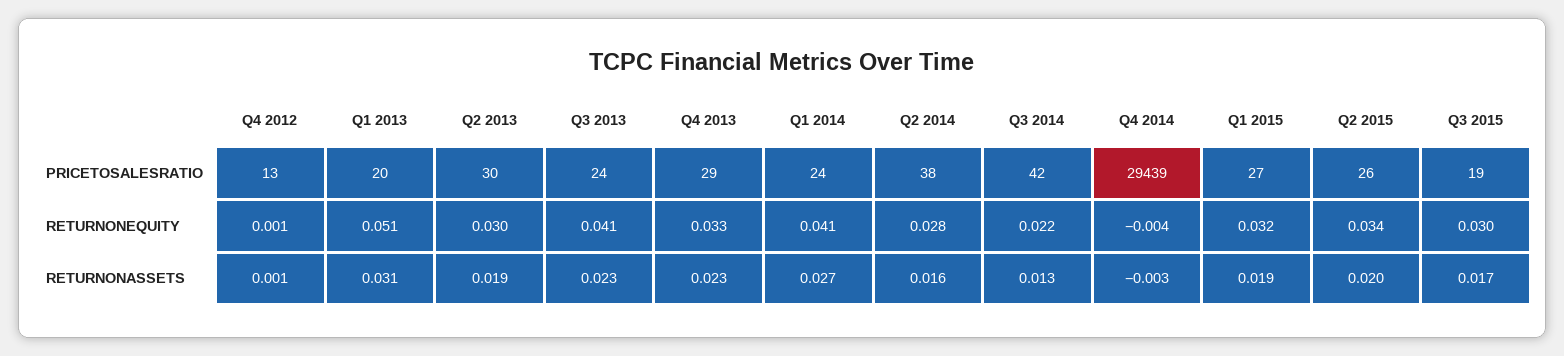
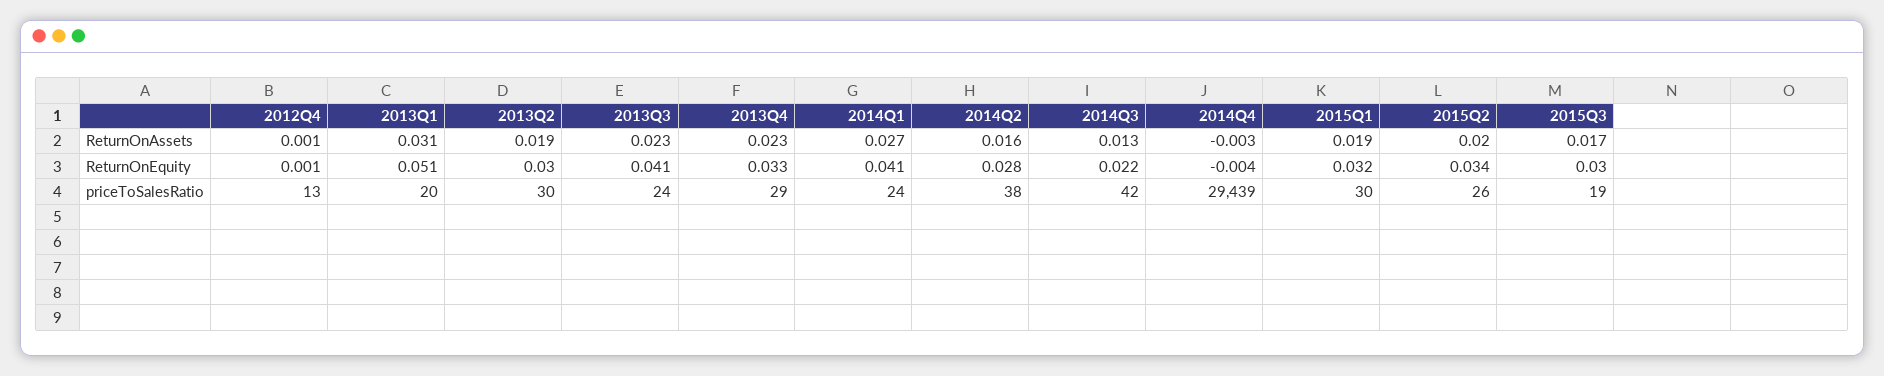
  {
    "Q4 2012": {
      "PRICETOSALESRATIO": 13,
      "RETURNONEQUITY": 0.001,
      "RETURNONASSETS": 0.001
    },
    "Q1 2013": {
      "PRICETOSALESRATIO": 20,
      "RETURNONEQUITY": 0.051,
      "RETURNONASSETS": 0.031
    },
    "Q2 2013": {
      "PRICETOSALESRATIO": 30,
      "RETURNONEQUITY": 0.03,
      "RETURNONASSETS": 0.019
    },
    "Q3 2013": {
      "PRICETOSALESRATIO": 24,
      "RETURNONEQUITY": 0.041,
      "RETURNONASSETS": 0.023
    },
    "Q4 2013": {
      "PRICETOSALESRATIO": 29,
      "RETURNONEQUITY": 0.033,
      "RETURNONASSETS": 0.023
    },
    "Q1 2014": {
      "PRICETOSALESRATIO": 24,
      "RETURNONEQUITY": 0.041,
      "RETURNONASSETS": 0.027
    },
    "Q2 2014": {
      "PRICETOSALESRATIO": 38,
      "RETURNONEQUITY": 0.028,
      "RETURNONASSETS": 0.016
    },
    "Q3 2014": {
      "PRICETOSALESRATIO": 42,
      "RETURNONEQUITY": 0.022,
      "RETURNONASSETS": 0.013
    },
    "Q4 2014": {
      "PRICETOSALESRATIO": 29439,
      "RETURNONEQUITY": -0.004,
      "RETURNONASSETS": -0.003
    },
    "Q1 2015": {
-     "PRICETOSALESRATIO": 27,
+     "PRICETOSALESRATIO": 30,
      "RETURNONEQUITY": 0.032,
      "RETURNONASSETS": 0.019
    },
    "Q2 2015": {
      "PRICETOSALESRATIO": 26,
      "RETURNONEQUITY": 0.034,
      "RETURNONASSETS": 0.02
    },
    "Q3 2015": {
      "PRICETOSALESRATIO": 19,
      "RETURNONEQUITY": 0.03,
      "RETURNONASSETS": 0.017
    }
  }

